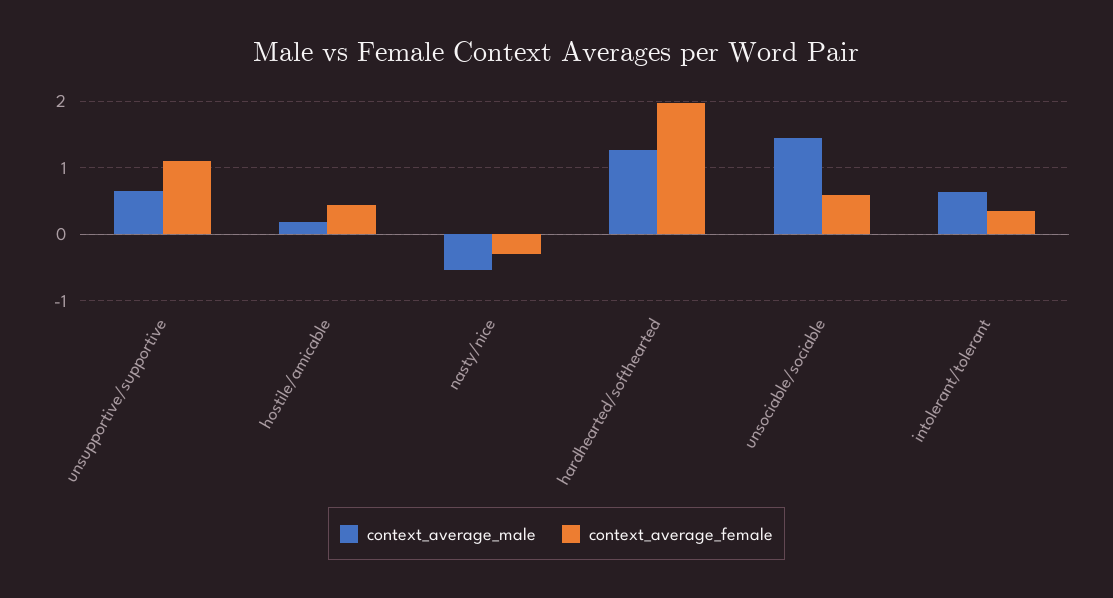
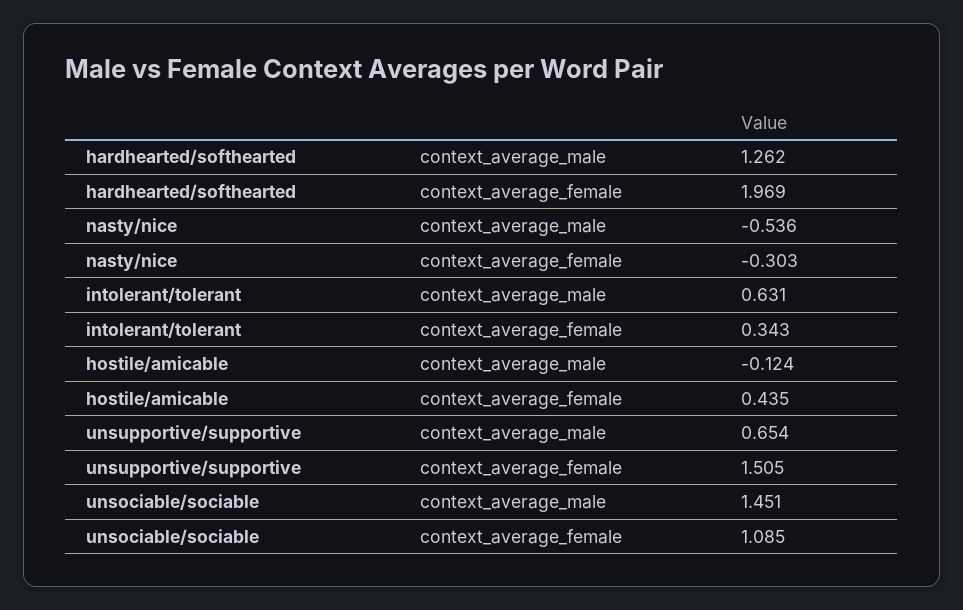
  {
    "context_average_male": {
      "unsupportive/supportive": 0.654,
-     "hostile/amicable": 0.2,
+     "hostile/amicable": -0.124,
      "nasty/nice": -0.536,
      "hardhearted/softhearted": 1.262,
      "unsociable/sociable": 1.451,
      "intolerant/tolerant": 0.631
    },
    "context_average_female": {
-     "unsupportive/supportive": 1.1,
+     "unsupportive/supportive": 1.505,
      "hostile/amicable": 0.435,
      "nasty/nice": -0.303,
      "hardhearted/softhearted": 1.969,
-     "unsociable/sociable": 0.6,
+     "unsociable/sociable": 1.085,
      "intolerant/tolerant": 0.343
    }
  }

